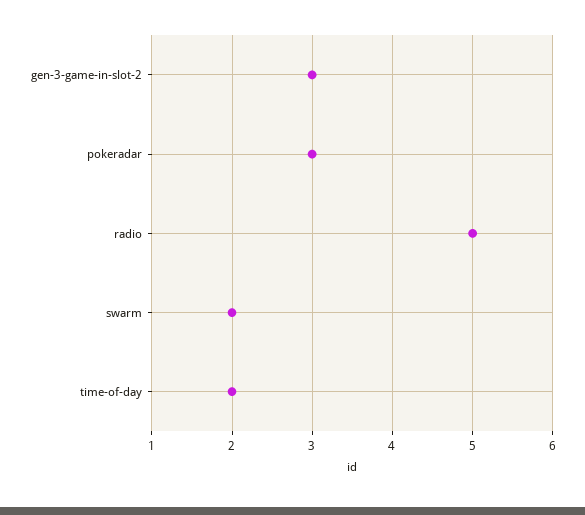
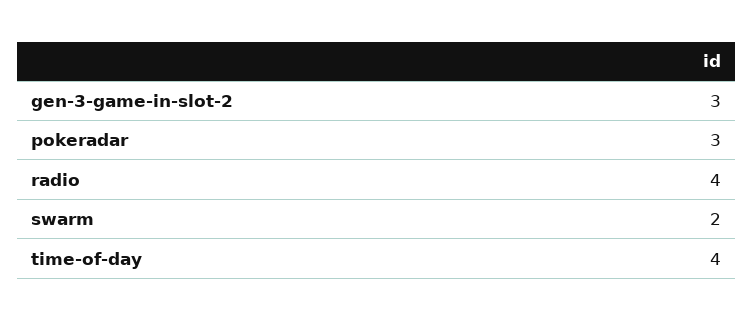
  {
    "gen-3-game-in-slot-2": 3,
    "pokeradar": 3,
-   "radio": 5,
+   "radio": 4,
    "swarm": 2,
-   "time-of-day": 2
+   "time-of-day": 4
  }

